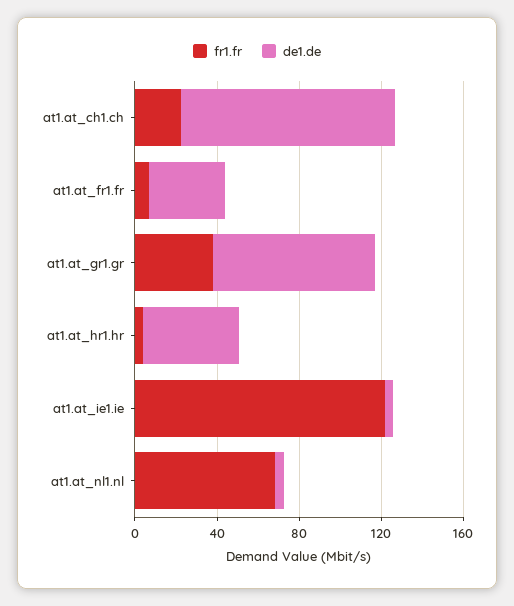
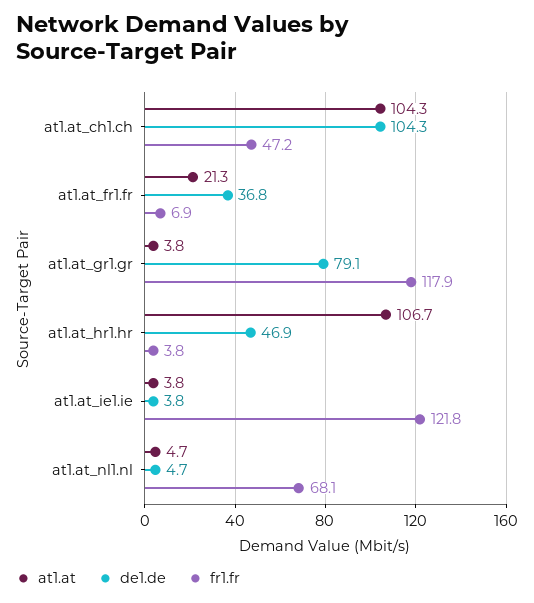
  {
    "fr1.fr": {
-     "at1.at_ch1.ch": 20,
+     "at1.at_ch1.ch": 47.2,
      "at1.at_fr1.fr": 6.9,
-     "at1.at_gr1.gr": 40,
+     "at1.at_gr1.gr": 117.9,
      "at1.at_hr1.hr": 3.8,
      "at1.at_ie1.ie": 121.8,
      "at1.at_nl1.nl": 68.1
    },
    "de1.de": {
      "at1.at_ch1.ch": 104.3,
      "at1.at_fr1.fr": 36.8,
      "at1.at_gr1.gr": 79.1,
      "at1.at_hr1.hr": 46.9,
      "at1.at_ie1.ie": 3.8,
      "at1.at_nl1.nl": 4.7
-   }
+   },
+   "at1.at": {
+     "at1.at_ch1.ch": 104.3,
+     "at1.at_fr1.fr": 21.3,
+     "at1.at_gr1.gr": 3.8,
+     "at1.at_hr1.hr": 106.7,
+     "at1.at_ie1.ie": 3.8,
+     "at1.at_nl1.nl": 4.7
+   }
  }

